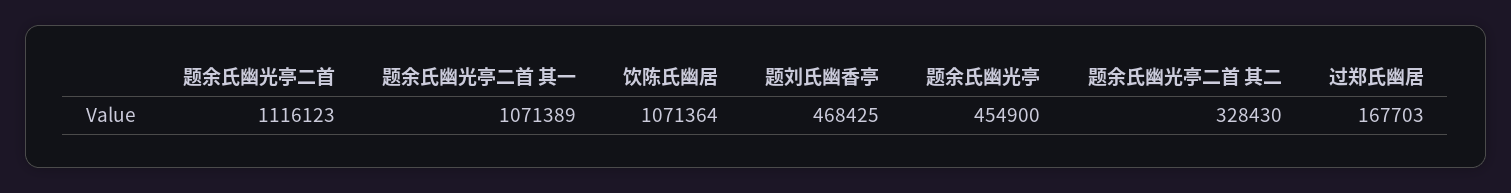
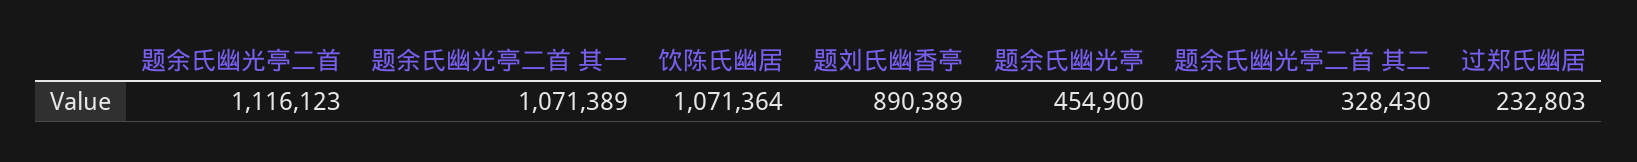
  {
    "题余氏幽光亭二首": 1116123,
    "题余氏幽光亭二首 其一": 1071389,
    "饮陈氏幽居": 1071364,
-   "题刘氏幽香亭": 468425,
+   "题刘氏幽香亭": 890389,
    "题余氏幽光亭": 454900,
    "题余氏幽光亭二首 其二": 328430,
-   "过郑氏幽居": 167703
+   "过郑氏幽居": 232803
  }

